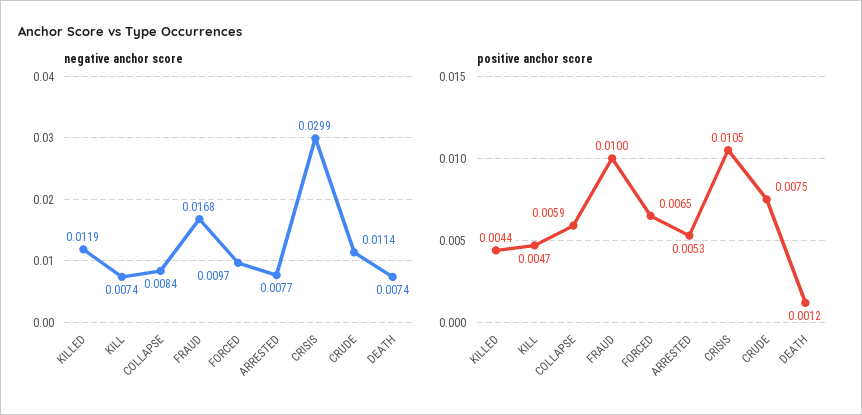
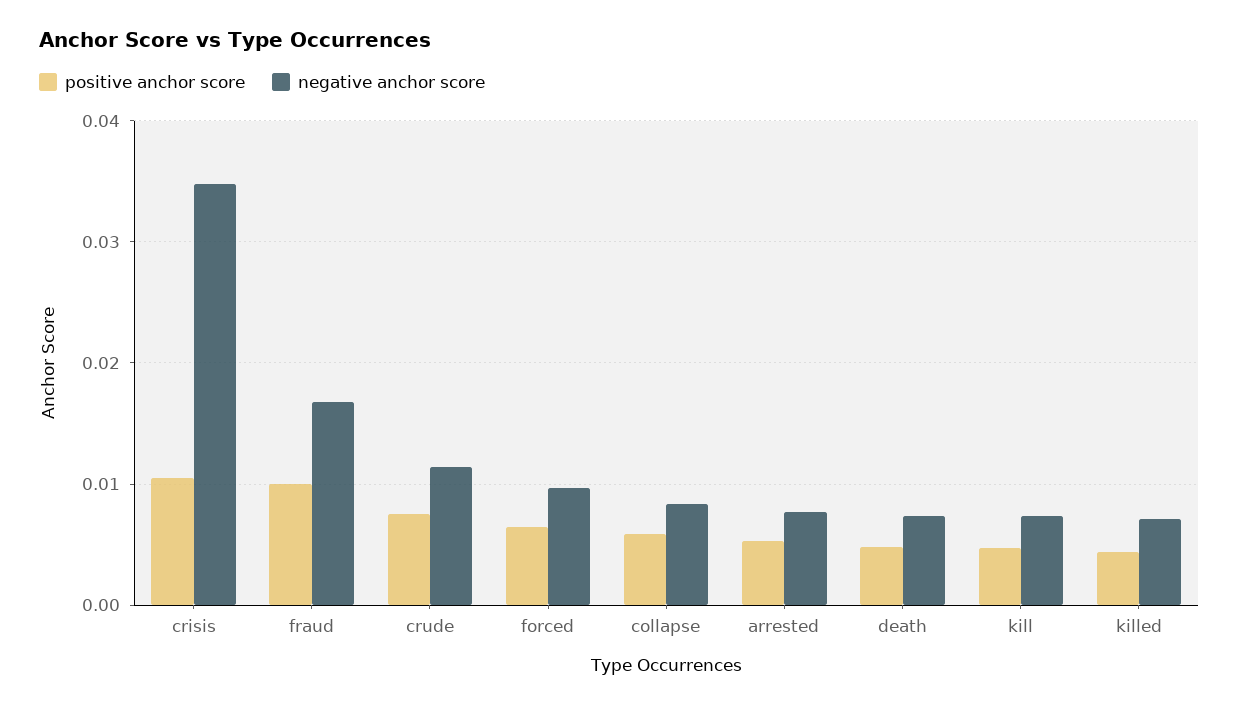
  {
    "negative anchor score": {
-     "KILLED": 0.0119,
+     "KILLED": 0.007,
      "KILL": 0.0074,
      "COLLAPSE": 0.0084,
      "FRAUD": 0.0168,
      "FORCED": 0.0097,
      "ARRESTED": 0.0077,
-     "CRISIS": 0.0299,
+     "CRISIS": 0.035,
      "CRUDE": 0.0114,
      "DEATH": 0.0074
    },
    "positive anchor score": {
      "KILLED": 0.0044,
      "KILL": 0.0047,
      "COLLAPSE": 0.0059,
      "FRAUD": 0.01,
      "FORCED": 0.0065,
      "ARRESTED": 0.0053,
      "CRISIS": 0.0105,
      "CRUDE": 0.0075,
-     "DEATH": 0.0012
+     "DEATH": 0.005
    }
  }

